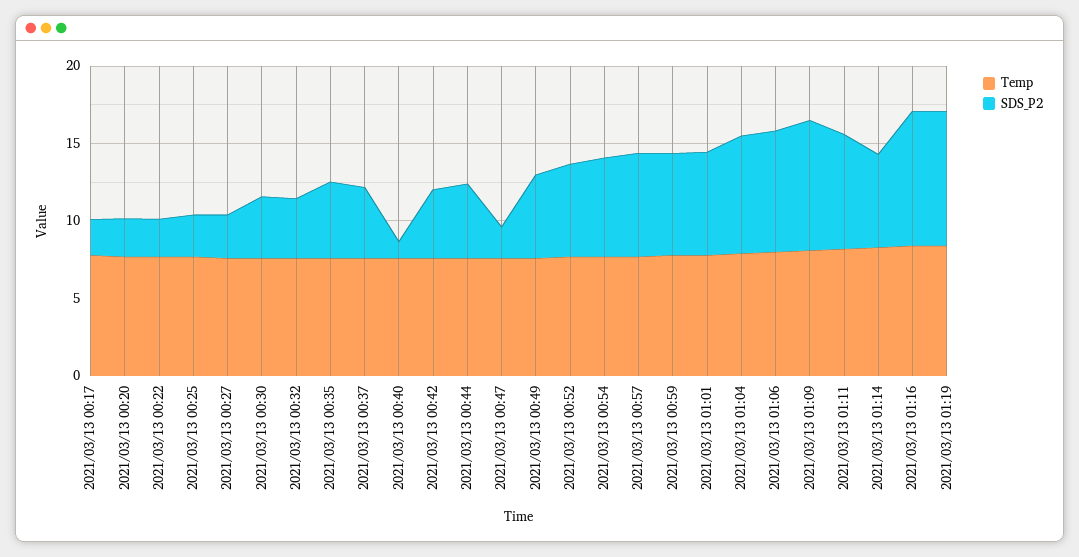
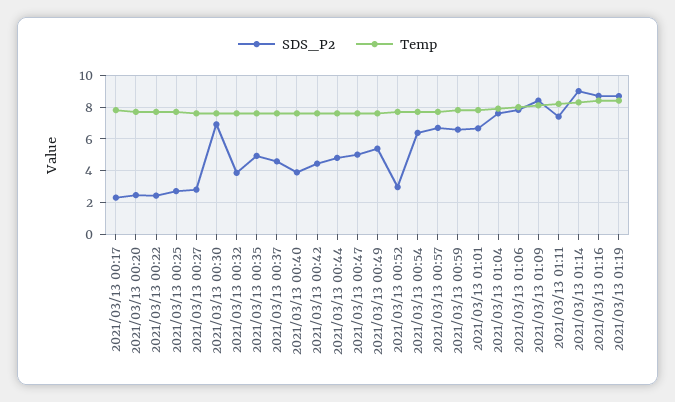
  {
    "Temp": {
      "2021/03/13 00:17": 8,
      "2021/03/13 00:20": 7.5,
      "2021/03/13 00:22": 7.5,
      "2021/03/13 00:25": 7.5,
      "2021/03/13 00:27": 7.5,
      "2021/03/13 00:30": 7.5,
      "2021/03/13 00:32": 7.5,
      "2021/03/13 00:35": 7.5,
      "2021/03/13 00:37": 7.5,
      "2021/03/13 00:40": 7.5,
      "2021/03/13 00:42": 7.5,
      "2021/03/13 00:44": 7.5,
      "2021/03/13 00:47": 7.5,
      "2021/03/13 00:49": 7.5,
      "2021/03/13 00:52": 7.5,
      "2021/03/13 00:54": 7.5,
      "2021/03/13 00:57": 7.5,
      "2021/03/13 00:59": 8,
      "2021/03/13 01:01": 8,
      "2021/03/13 01:04": 8,
      "2021/03/13 01:06": 8,
      "2021/03/13 01:09": 8,
      "2021/03/13 01:11": 8,
      "2021/03/13 01:14": 8.5,
      "2021/03/13 01:16": 8.5,
      "2021/03/13 01:19": 8.5
    },
    "SDS_P2": {
      "2021/03/13 00:17": 2.5,
      "2021/03/13 00:20": 2.5,
      "2021/03/13 00:22": 2.5,
      "2021/03/13 00:25": 2.5,
      "2021/03/13 00:27": 3,
-     "2021/03/13 00:30": 4,
+     "2021/03/13 00:30": 7,
      "2021/03/13 00:32": 4,
      "2021/03/13 00:35": 5,
      "2021/03/13 00:37": 4.5,
-     "2021/03/13 00:40": 1,
+     "2021/03/13 00:40": 4,
      "2021/03/13 00:42": 4.5,
      "2021/03/13 00:44": 5,
-     "2021/03/13 00:47": 2,
+     "2021/03/13 00:47": 5,
      "2021/03/13 00:49": 5.5,
-     "2021/03/13 00:52": 6,
+     "2021/03/13 00:52": 3,
      "2021/03/13 00:54": 6.5,
      "2021/03/13 00:57": 6.5,
      "2021/03/13 00:59": 6.5,
      "2021/03/13 01:01": 6.5,
      "2021/03/13 01:04": 7.5,
      "2021/03/13 01:06": 8,
      "2021/03/13 01:09": 8.5,
      "2021/03/13 01:11": 7.5,
-     "2021/03/13 01:14": 6,
+     "2021/03/13 01:14": 9,
      "2021/03/13 01:16": 8.5,
      "2021/03/13 01:19": 8.5
    }
  }

